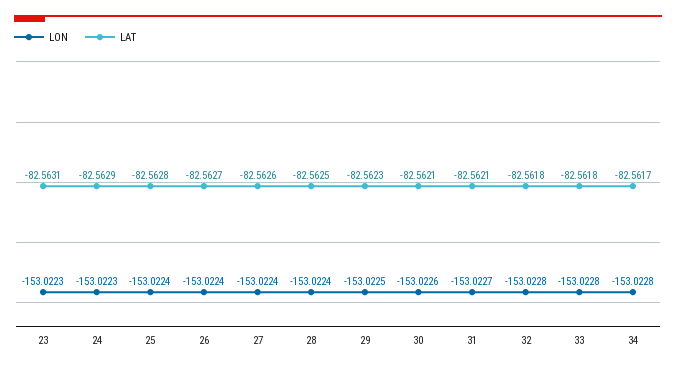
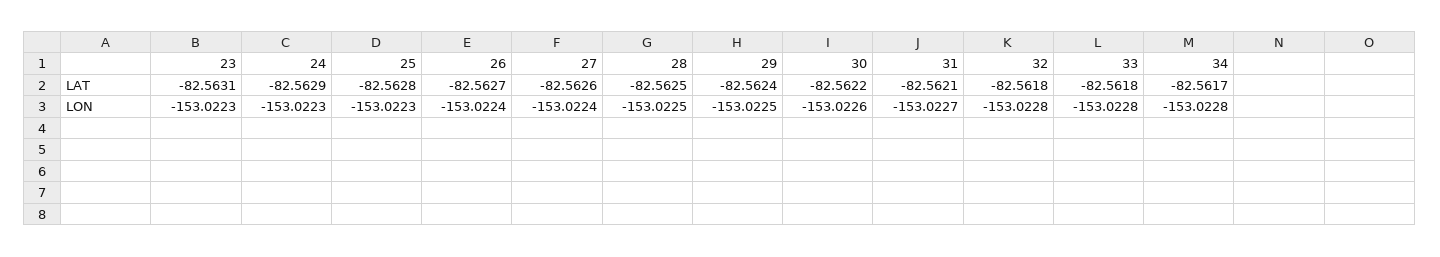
  {
    "LON": {
      "23": -153.0223,
      "24": -153.0223,
-     "25": -153.0224,
+     "25": -153.0223,
      "26": -153.0224,
      "27": -153.0224,
-     "28": -153.0224,
+     "28": -153.0225,
      "29": -153.0225,
      "30": -153.0226,
      "31": -153.0227,
      "32": -153.0228,
      "33": -153.0228,
      "34": -153.0228
    },
    "LAT": {
      "23": -82.5631,
      "24": -82.5629,
      "25": -82.5628,
      "26": -82.5627,
      "27": -82.5626,
      "28": -82.5625,
-     "29": -82.5623,
+     "29": -82.5624,
-     "30": -82.5621,
+     "30": -82.5622,
      "31": -82.5621,
      "32": -82.5618,
      "33": -82.5618,
      "34": -82.5617
    }
  }

